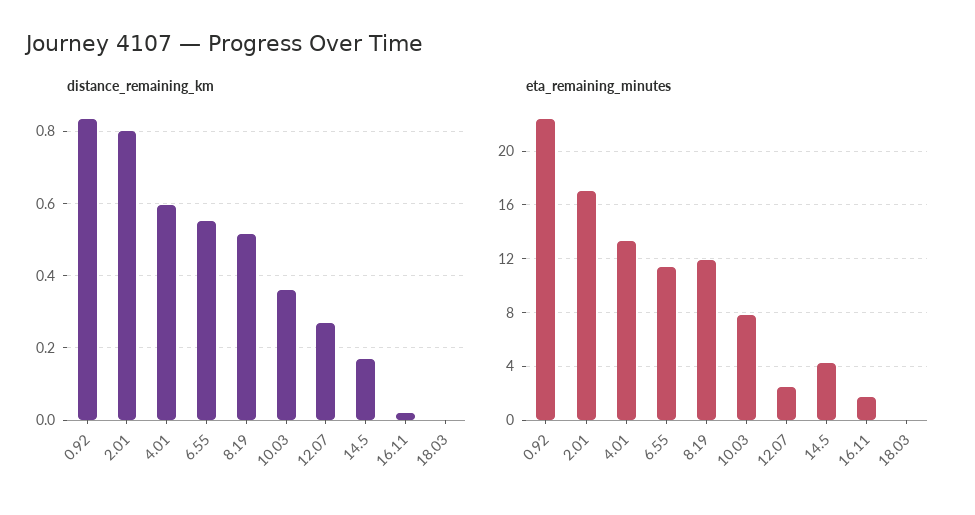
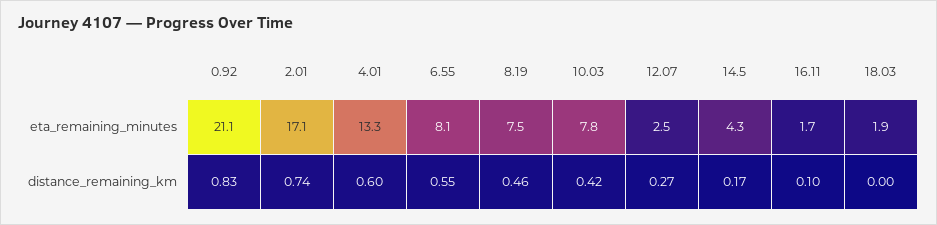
  {
    "distance_remaining_km": {
      "0.92": 0.83,
-     "2.01": 0.8,
+     "2.01": 0.74,
      "4.01": 0.6,
      "6.55": 0.55,
-     "8.19": 0.52,
+     "8.19": 0.46,
-     "10.03": 0.36,
+     "10.03": 0.42,
      "12.07": 0.27,
      "14.5": 0.17,
-     "16.11": 0.02,
+     "16.11": 0.1,
      "18.03": 0
    },
    "eta_remaining_minutes": {
-     "0.92": 22.5,
+     "0.92": 21.1,
      "2.01": 17.1,
      "4.01": 13.3,
-     "6.55": 11.5,
+     "6.55": 8.1,
-     "8.19": 12,
+     "8.19": 7.5,
      "10.03": 7.8,
      "12.07": 2.5,
      "14.5": 4.3,
      "16.11": 1.7,
-     "18.03": 0
+     "18.03": 1.9
    }
  }

